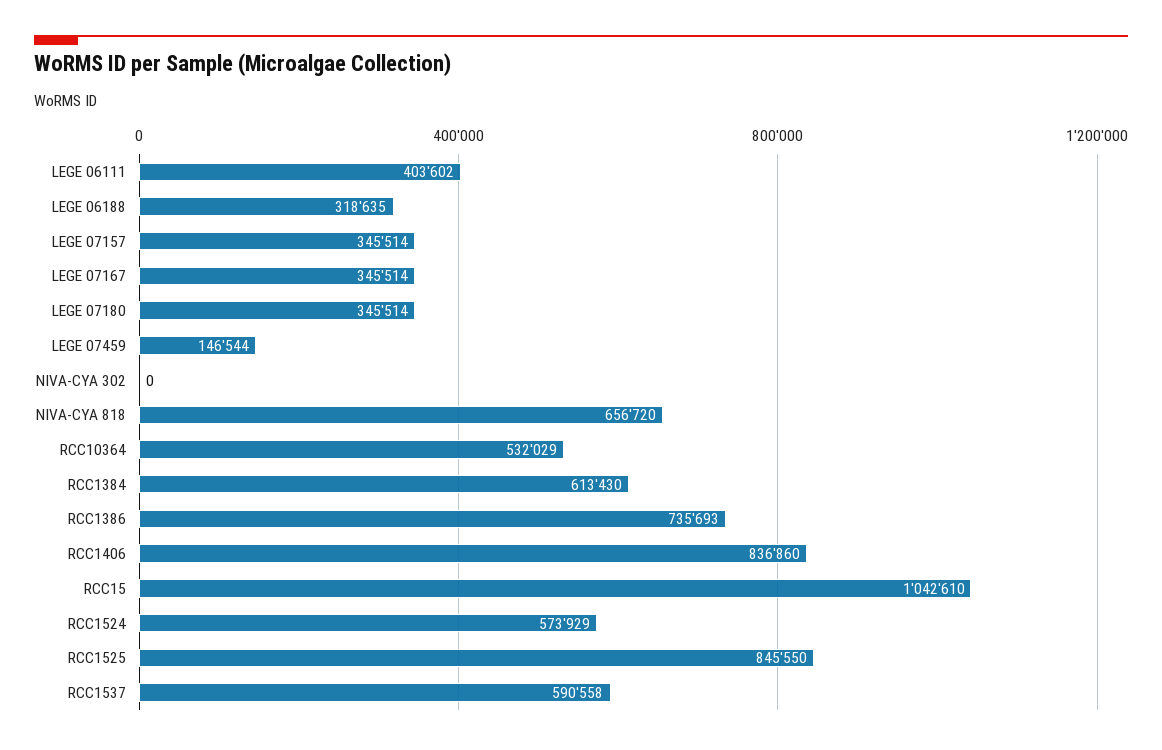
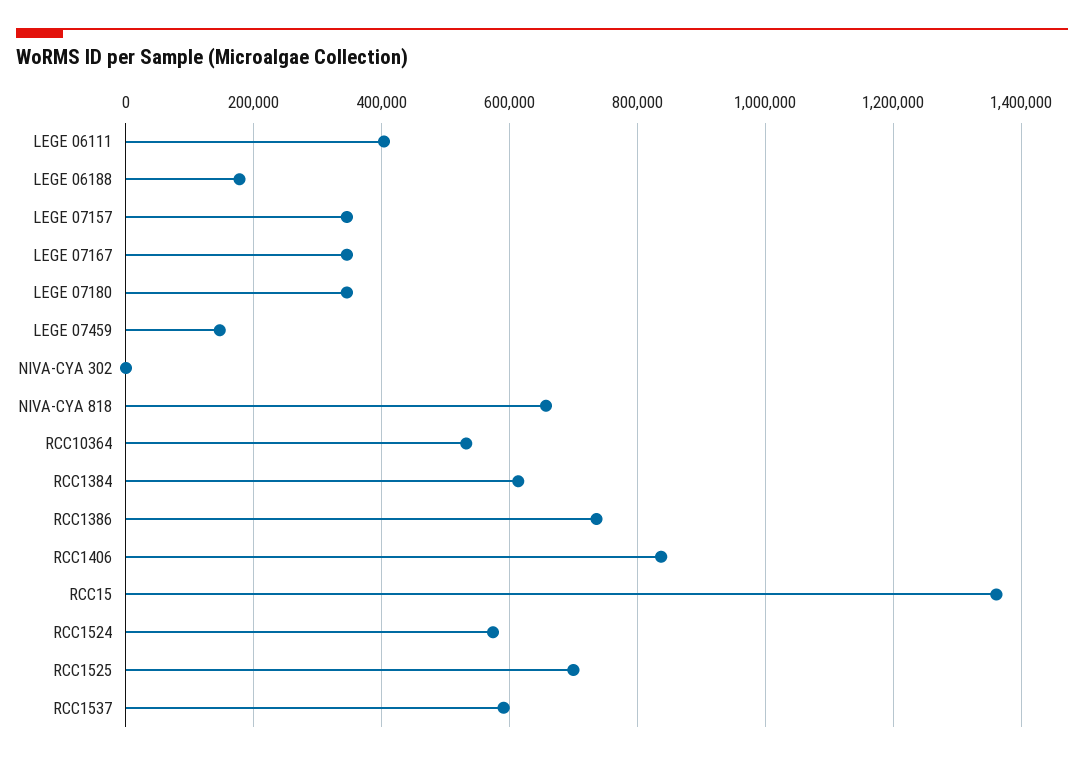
  {
    "LEGE 06111": 403602,
-   "LEGE 06188": 318635,
+   "LEGE 06188": 180000,
    "LEGE 07157": 345514,
    "LEGE 07167": 345514,
    "LEGE 07180": 345514,
    "LEGE 07459": 146544,
    "NIVA-CYA 302": 0,
    "NIVA-CYA 818": 656720,
    "RCC10364": 532029,
    "RCC1384": 613430,
    "RCC1386": 735693,
    "RCC1406": 836860,
-   "RCC15": 1042610,
+   "RCC15": 1360000,
    "RCC1524": 573929,
-   "RCC1525": 845550,
+   "RCC1525": 700000,
    "RCC1537": 590558
  }

